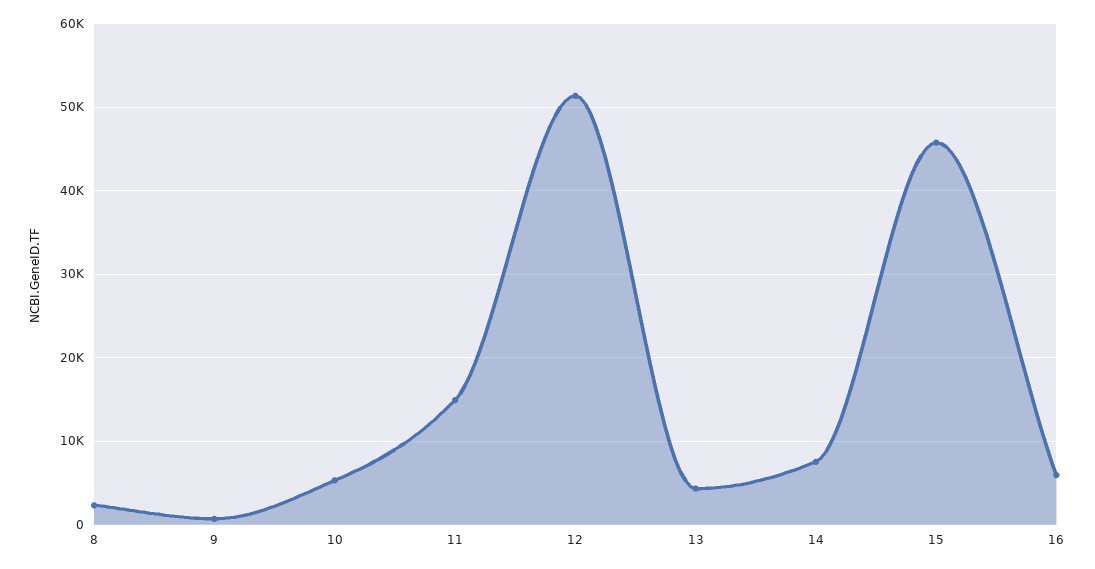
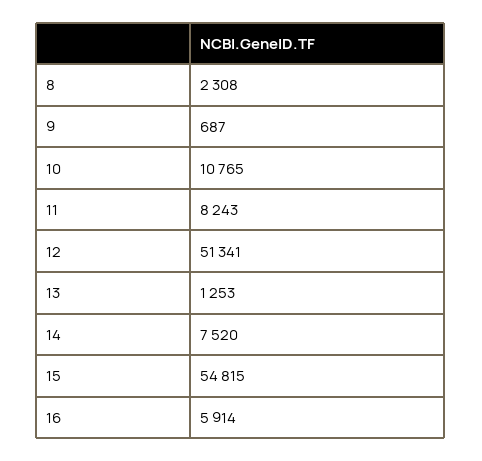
  {
    "8": 2308,
    "9": 687,
-   "10": 5000,
+   "10": 10765,
-   "11": 15000,
+   "11": 8243,
    "12": 51341,
-   "13": 4000,
+   "13": 1253,
    "14": 7520,
-   "15": 46000,
+   "15": 54815,
    "16": 5914
  }

